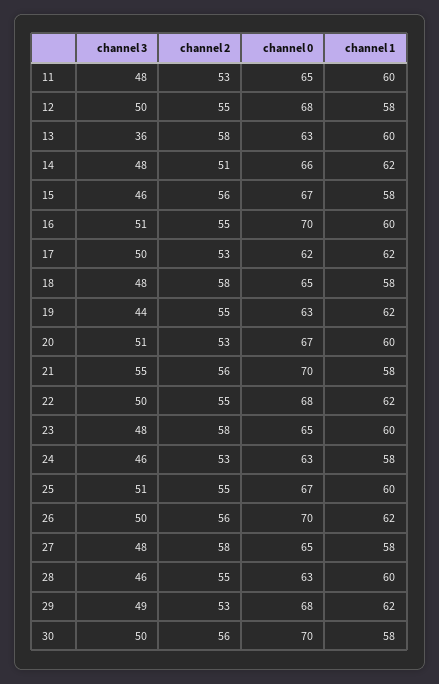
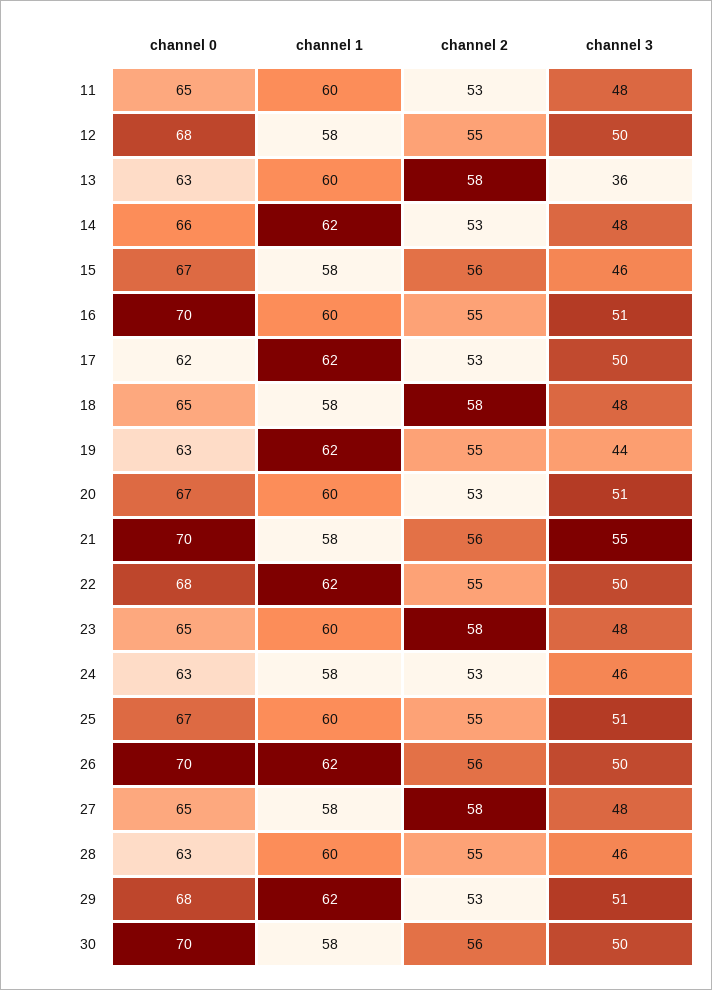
  {
    "channel 3": {
      "11": 48,
      "12": 50,
      "13": 36,
      "14": 48,
      "15": 46,
      "16": 51,
      "17": 50,
      "18": 48,
      "19": 44,
      "20": 51,
      "21": 55,
      "22": 50,
      "23": 48,
      "24": 46,
      "25": 51,
      "26": 50,
      "27": 48,
      "28": 46,
-     "29": 49,
+     "29": 51,
      "30": 50
    },
    "channel 2": {
      "11": 53,
      "12": 55,
      "13": 58,
-     "14": 51,
+     "14": 53,
      "15": 56,
      "16": 55,
      "17": 53,
      "18": 58,
      "19": 55,
      "20": 53,
      "21": 56,
      "22": 55,
      "23": 58,
      "24": 53,
      "25": 55,
      "26": 56,
      "27": 58,
      "28": 55,
      "29": 53,
      "30": 56
    },
    "channel 0": {
      "11": 65,
      "12": 68,
      "13": 63,
      "14": 66,
      "15": 67,
      "16": 70,
      "17": 62,
      "18": 65,
      "19": 63,
      "20": 67,
      "21": 70,
      "22": 68,
      "23": 65,
      "24": 63,
      "25": 67,
      "26": 70,
      "27": 65,
      "28": 63,
      "29": 68,
      "30": 70
    },
    "channel 1": {
      "11": 60,
      "12": 58,
      "13": 60,
      "14": 62,
      "15": 58,
      "16": 60,
      "17": 62,
      "18": 58,
      "19": 62,
      "20": 60,
      "21": 58,
      "22": 62,
      "23": 60,
      "24": 58,
      "25": 60,
      "26": 62,
      "27": 58,
      "28": 60,
      "29": 62,
      "30": 58
    }
  }

